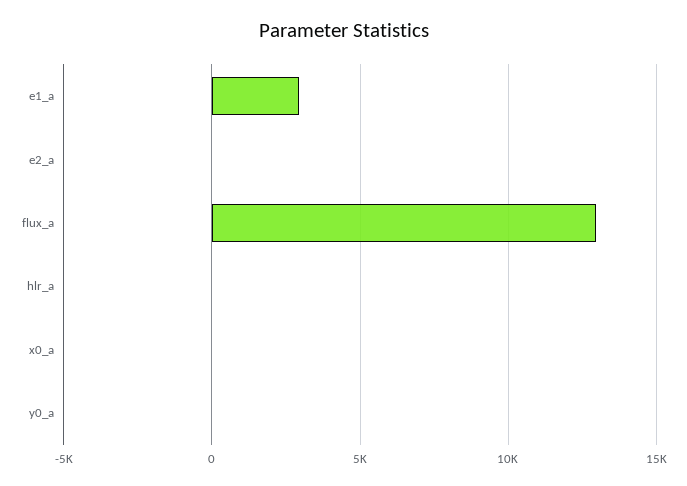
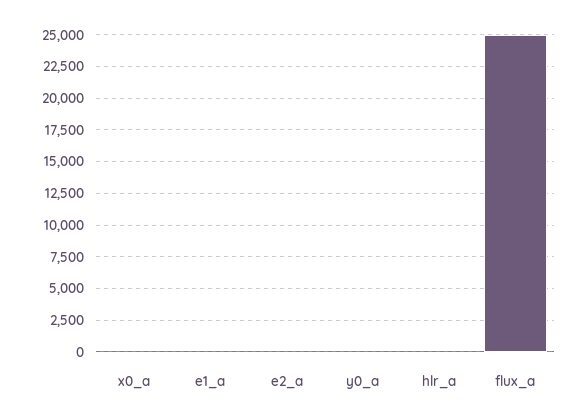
  {
-   "e1_a": 3000,
+   "e1_a": 0,
    "e2_a": 0,
-   "flux_a": 13000,
+   "flux_a": 25000,
    "hlr_a": 0,
    "x0_a": 0,
    "y0_a": 0
  }

